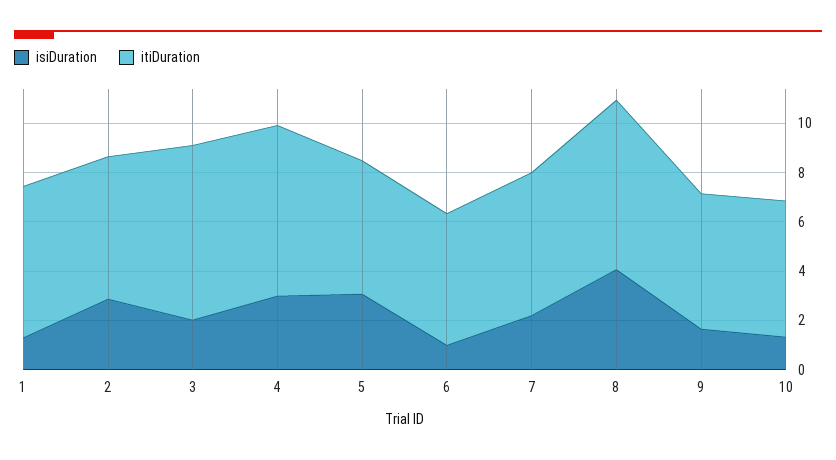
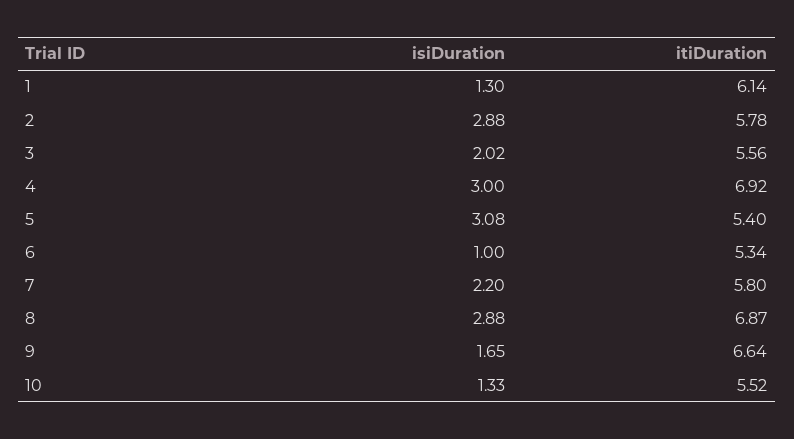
  {
    "isiDuration": {
      "1": 1.3,
      "2": 2.88,
      "3": 2.02,
      "4": 3,
      "5": 3.08,
      "6": 1,
      "7": 2.2,
-     "8": 4,
+     "8": 2.88,
      "9": 1.65,
      "10": 1.33
    },
    "itiDuration": {
      "1": 6.14,
      "2": 5.78,
-     "3": 7,
+     "3": 5.56,
      "4": 6.92,
      "5": 5.4,
      "6": 5.34,
      "7": 5.8,
      "8": 6.87,
-     "9": 5.5,
+     "9": 6.64,
      "10": 5.52
    }
  }

